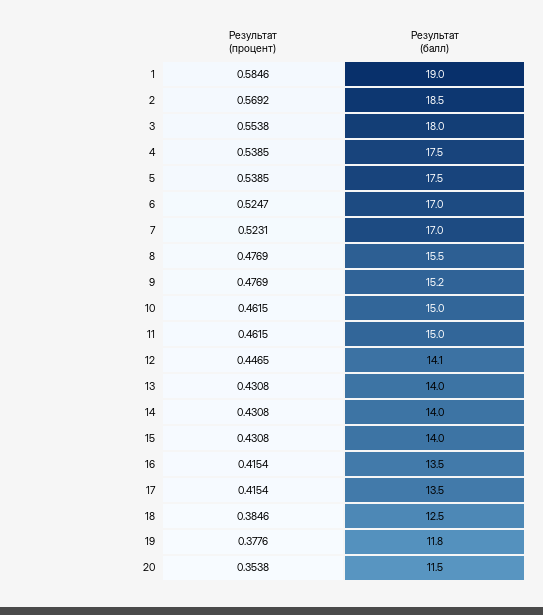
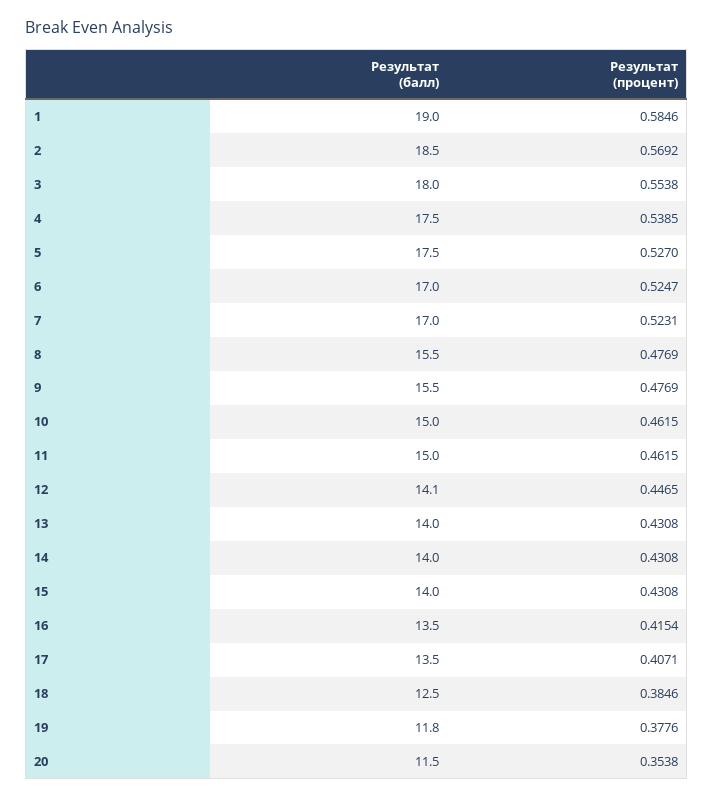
  {
    "Результат (процент)": {
      "1": 0.5846,
      "2": 0.5692,
      "3": 0.5538,
      "4": 0.5385,
-     "5": 0.5385,
+     "5": 0.527,
      "6": 0.5247,
      "7": 0.5231,
      "8": 0.4769,
      "9": 0.4769,
      "10": 0.4615,
      "11": 0.4615,
      "12": 0.4465,
      "13": 0.4308,
      "14": 0.4308,
      "15": 0.4308,
      "16": 0.4154,
-     "17": 0.4154,
+     "17": 0.4071,
      "18": 0.3846,
      "19": 0.3776,
      "20": 0.3538
    },
    "Результат (балл)": {
      "1": 19,
      "2": 18.5,
      "3": 18,
      "4": 17.5,
      "5": 17.5,
      "6": 17,
      "7": 17,
      "8": 15.5,
-     "9": 15.2,
+     "9": 15.5,
      "10": 15,
      "11": 15,
      "12": 14.1,
      "13": 14,
      "14": 14,
      "15": 14,
      "16": 13.5,
      "17": 13.5,
      "18": 12.5,
      "19": 11.8,
      "20": 11.5
    }
  }

